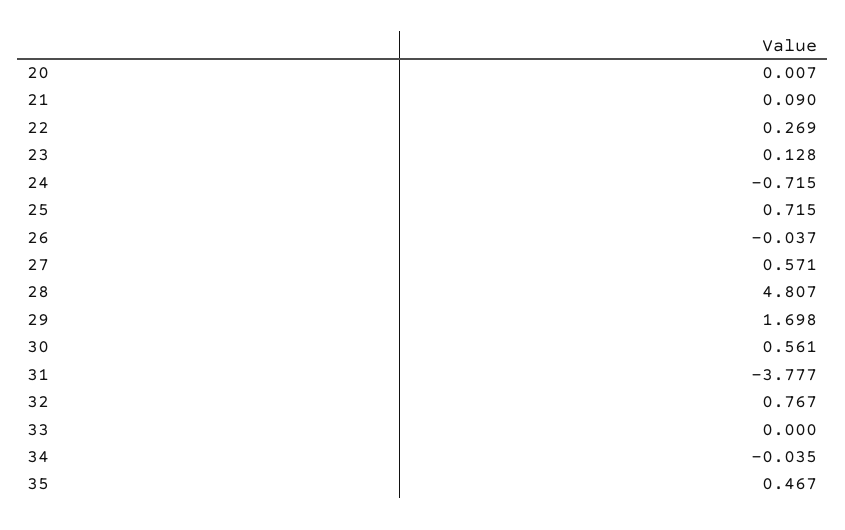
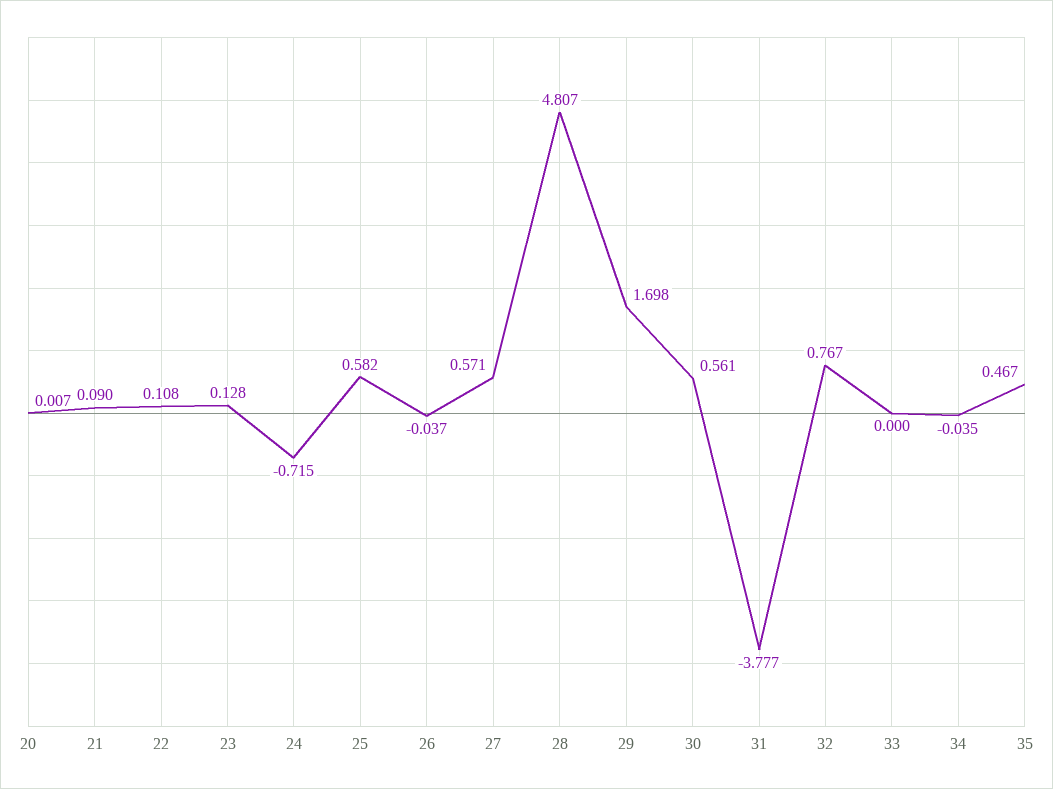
  {
    "20": 0.007,
    "21": 0.09,
-   "22": 0.269,
+   "22": 0.108,
    "23": 0.128,
    "24": -0.715,
-   "25": 0.715,
+   "25": 0.582,
    "26": -0.037,
    "27": 0.571,
    "28": 4.807,
    "29": 1.698,
    "30": 0.561,
    "31": -3.777,
    "32": 0.767,
    "33": 0,
    "34": -0.035,
    "35": 0.467
  }

